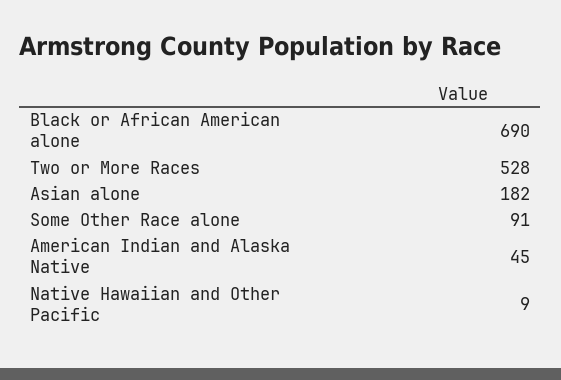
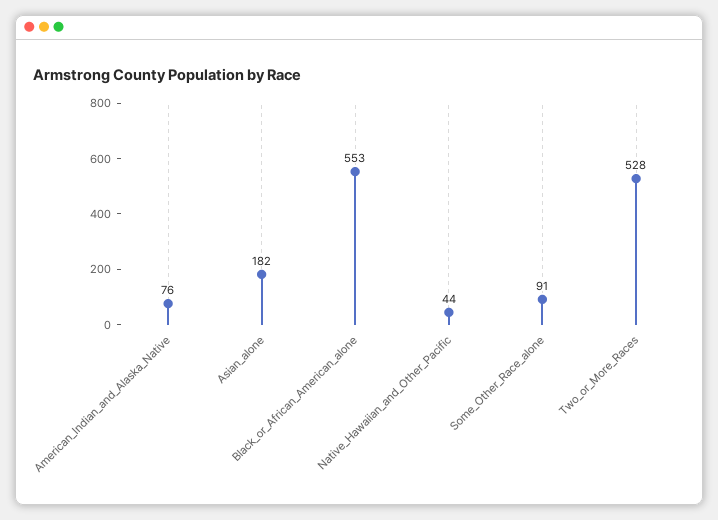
  {
-   "Black or African American alone": 690,
+   "Black or African American alone": 553,
    "Two or More Races": 528,
    "Asian alone": 182,
    "Some Other Race alone": 91,
-   "American Indian and Alaska Native": 45,
+   "American Indian and Alaska Native": 76,
-   "Native Hawaiian and Other Pacific": 9
+   "Native Hawaiian and Other Pacific": 44
  }

